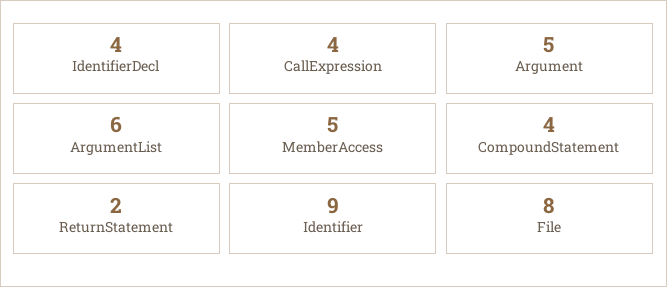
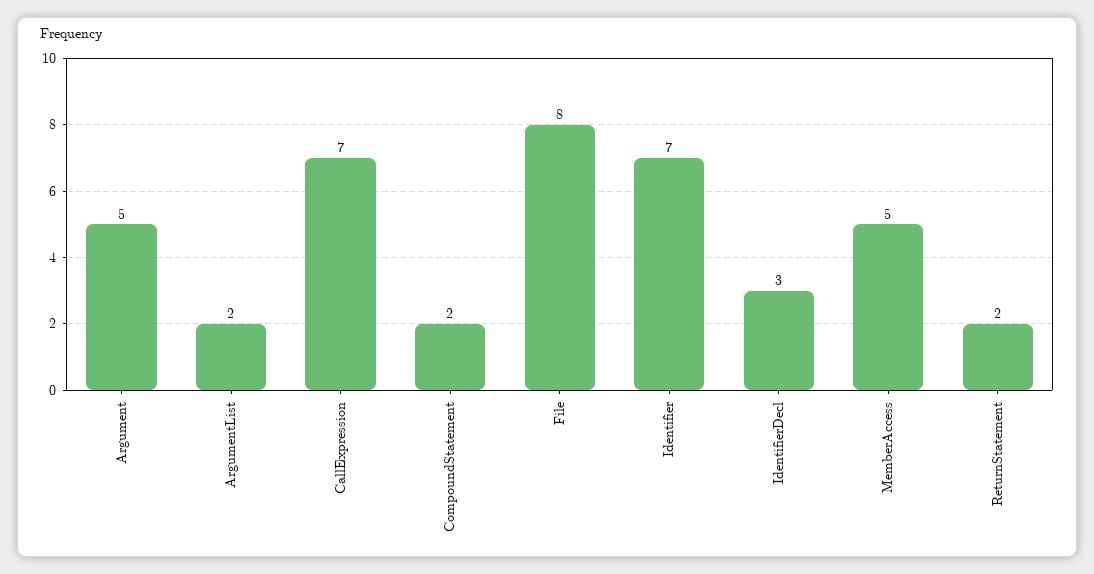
  {
-   "IdentifierDecl": 4,
+   "IdentifierDecl": 3,
-   "CallExpression": 4,
+   "CallExpression": 7,
    "Argument": 5,
-   "ArgumentList": 6,
+   "ArgumentList": 2,
    "MemberAccess": 5,
-   "CompoundStatement": 4,
+   "CompoundStatement": 2,
    "ReturnStatement": 2,
-   "Identifier": 9,
+   "Identifier": 7,
    "File": 8
  }

